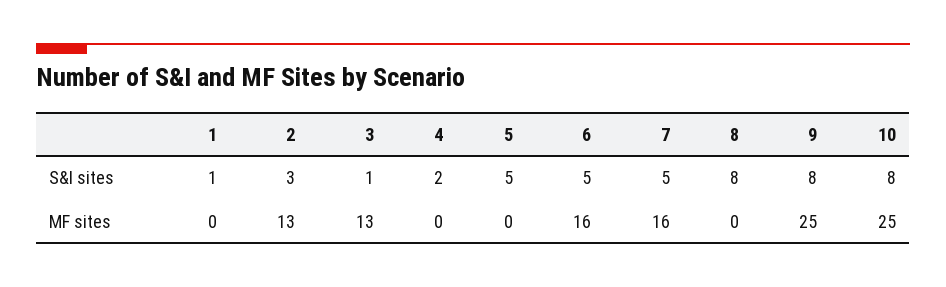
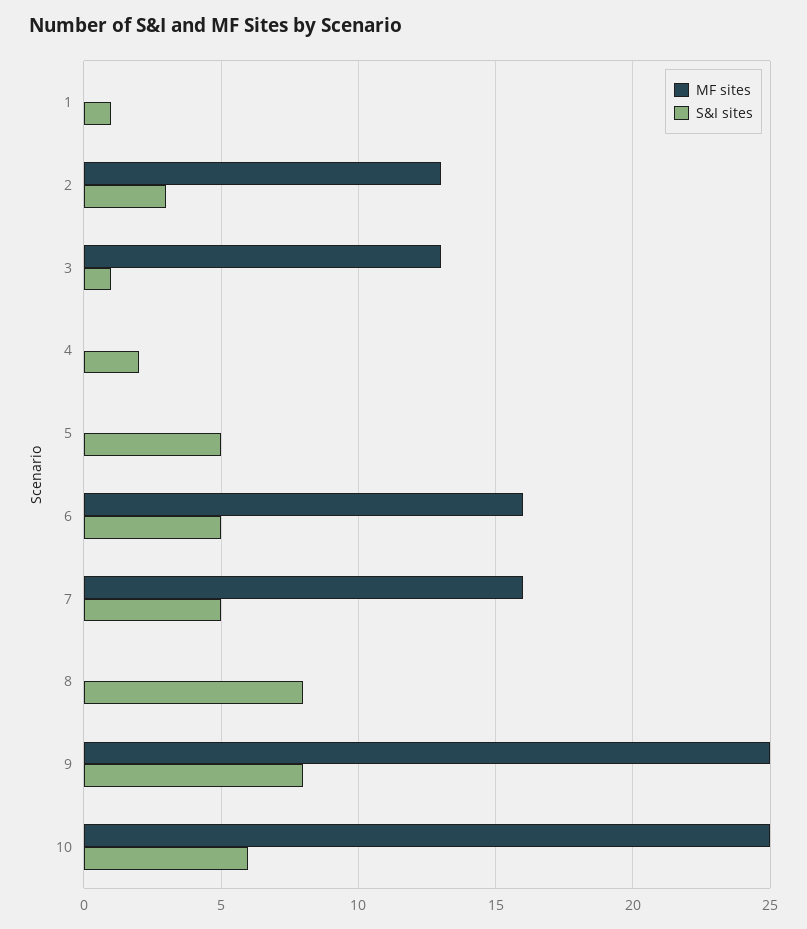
  {
    "S&I sites": {
      "1": 1,
      "2": 3,
      "3": 1,
      "4": 2,
      "5": 5,
      "6": 5,
      "7": 5,
      "8": 8,
      "9": 8,
-     "10": 8
+     "10": 6
    },
    "MF sites": {
      "1": 0,
      "2": 13,
      "3": 13,
      "4": 0,
      "5": 0,
      "6": 16,
      "7": 16,
      "8": 0,
      "9": 25,
      "10": 25
    }
  }

